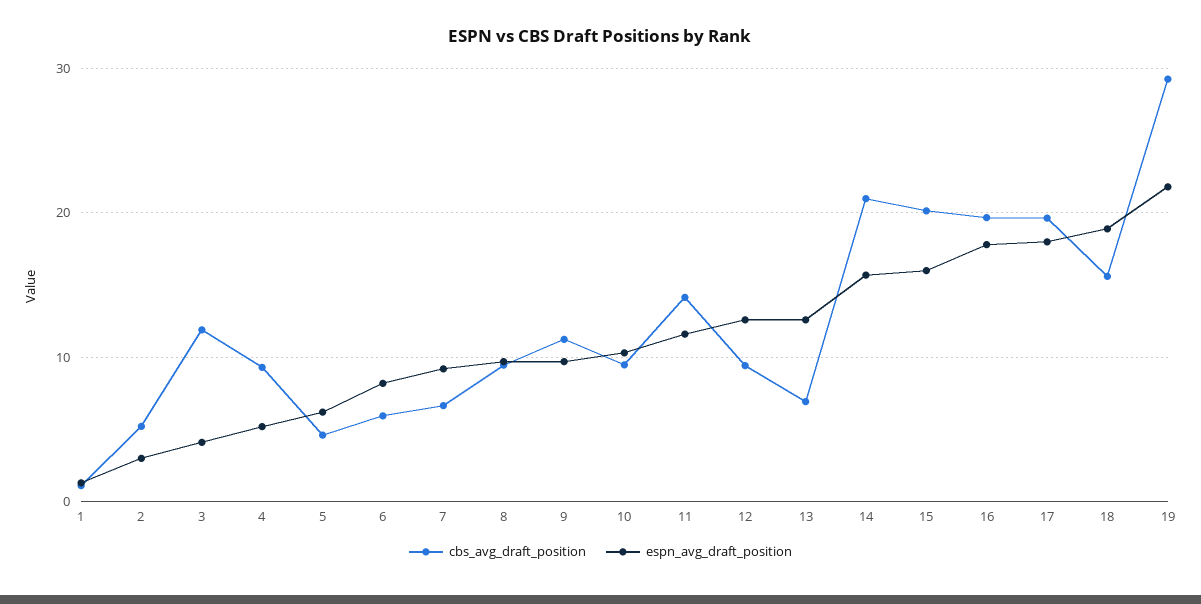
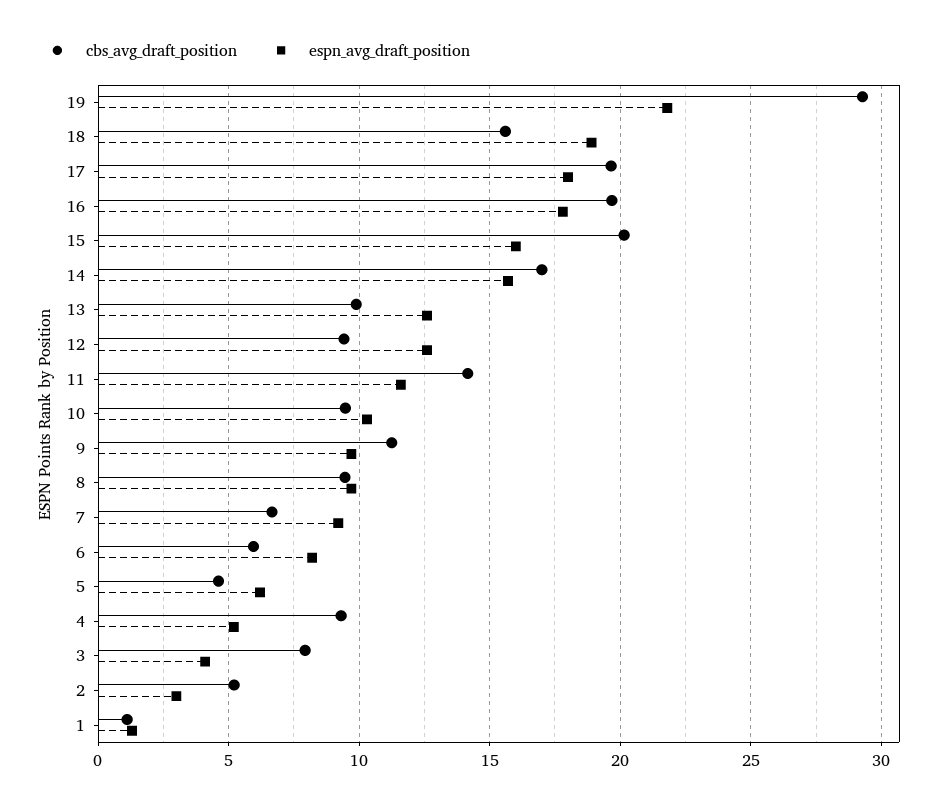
  {
    "cbs_avg_draft_position": {
      "1": 1,
      "2": 5,
-     "3": 12,
+     "3": 8,
      "4": 9.5,
      "5": 4.5,
      "6": 6,
      "7": 6.5,
      "8": 9.5,
      "9": 11.5,
      "10": 9.5,
      "11": 14,
      "12": 9.5,
-     "13": 7,
+     "13": 10,
-     "14": 21,
+     "14": 17,
      "15": 20,
      "16": 19.5,
      "17": 19.5,
      "18": 15.5,
      "19": 29.5
    },
    "espn_avg_draft_position": {
      "1": 1.5,
      "2": 3,
      "3": 4,
      "4": 5,
      "5": 6,
      "6": 8,
      "7": 9,
      "8": 9.5,
      "9": 9.5,
      "10": 10.5,
      "11": 11.5,
      "12": 12.5,
      "13": 12.5,
      "14": 15.5,
      "15": 16,
      "16": 18,
      "17": 18,
      "18": 19,
      "19": 22
    }
  }

